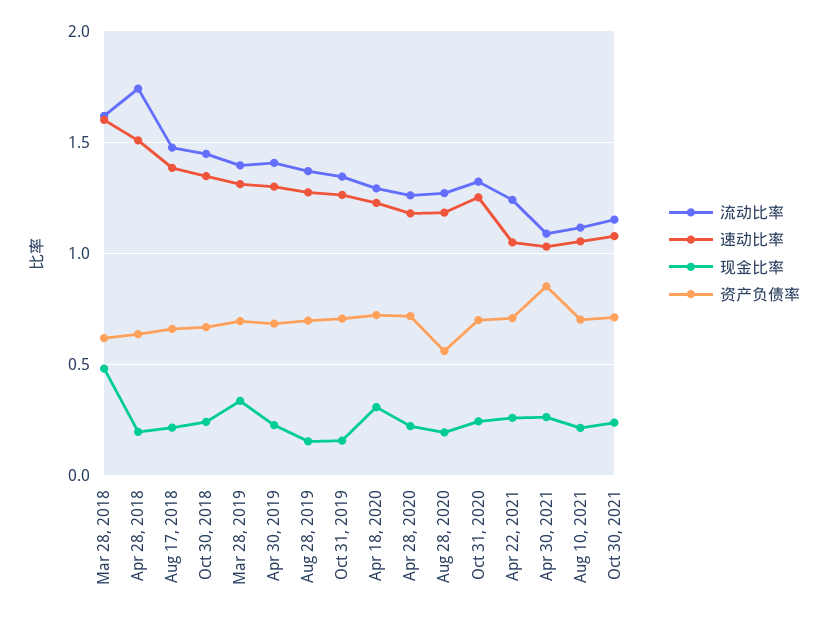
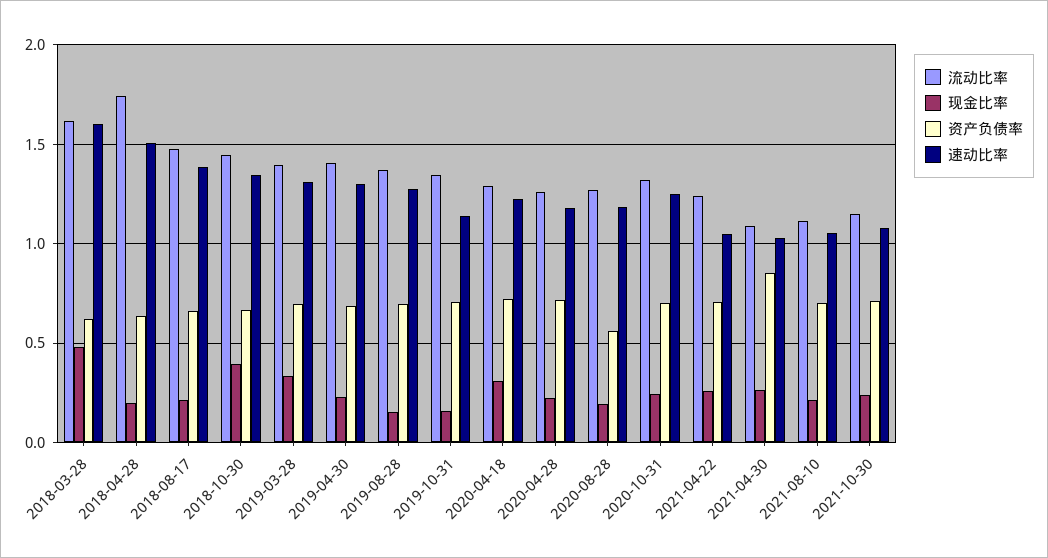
  {
    "流动比率": {
      "Mar 28, 2018": 1.6,
      "Apr 28, 2018": 1.75,
      "Aug 17, 2018": 1.5,
      "Oct 30, 2018": 1.45,
      "Mar 28, 2019": 1.4,
      "Apr 30, 2019": 1.4,
      "Aug 28, 2019": 1.35,
      "Oct 31, 2019": 1.35,
      "Apr 18, 2020": 1.3,
      "Apr 28, 2020": 1.25,
      "Aug 28, 2020": 1.25,
      "Oct 31, 2020": 1.3,
      "Apr 22, 2021": 1.25,
      "Apr 30, 2021": 1.1,
      "Aug 10, 2021": 1.1,
      "Oct 30, 2021": 1.15
    },
    "速动比率": {
      "Mar 28, 2018": 1.6,
      "Apr 28, 2018": 1.5,
      "Aug 17, 2018": 1.4,
      "Oct 30, 2018": 1.35,
      "Mar 28, 2019": 1.3,
      "Apr 30, 2019": 1.3,
      "Aug 28, 2019": 1.25,
-     "Oct 31, 2019": 1.25,
+     "Oct 31, 2019": 1.15,
      "Apr 18, 2020": 1.25,
      "Apr 28, 2020": 1.2,
      "Aug 28, 2020": 1.2,
      "Oct 31, 2020": 1.25,
      "Apr 22, 2021": 1.05,
      "Apr 30, 2021": 1.05,
      "Aug 10, 2021": 1.05,
      "Oct 30, 2021": 1.1
    },
    "现金比率": {
      "Mar 28, 2018": 0.5,
      "Apr 28, 2018": 0.2,
      "Aug 17, 2018": 0.2,
-     "Oct 30, 2018": 0.25,
+     "Oct 30, 2018": 0.4,
      "Mar 28, 2019": 0.35,
      "Apr 30, 2019": 0.25,
      "Aug 28, 2019": 0.15,
      "Oct 31, 2019": 0.15,
      "Apr 18, 2020": 0.3,
      "Apr 28, 2020": 0.2,
      "Aug 28, 2020": 0.2,
      "Oct 31, 2020": 0.25,
      "Apr 22, 2021": 0.25,
      "Apr 30, 2021": 0.25,
      "Aug 10, 2021": 0.2,
      "Oct 30, 2021": 0.25
    },
    "资产负债率": {
      "Mar 28, 2018": 0.6,
      "Apr 28, 2018": 0.65,
      "Aug 17, 2018": 0.65,
      "Oct 30, 2018": 0.65,
      "Mar 28, 2019": 0.7,
      "Apr 30, 2019": 0.7,
      "Aug 28, 2019": 0.7,
      "Oct 31, 2019": 0.7,
      "Apr 18, 2020": 0.7,
      "Apr 28, 2020": 0.7,
      "Aug 28, 2020": 0.55,
      "Oct 31, 2020": 0.7,
      "Apr 22, 2021": 0.7,
      "Apr 30, 2021": 0.85,
      "Aug 10, 2021": 0.7,
      "Oct 30, 2021": 0.7
    }
  }

